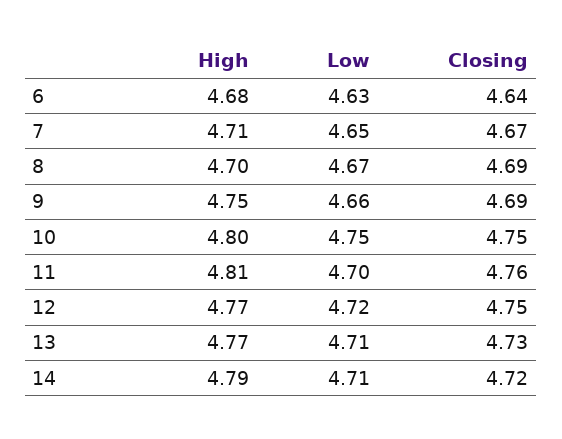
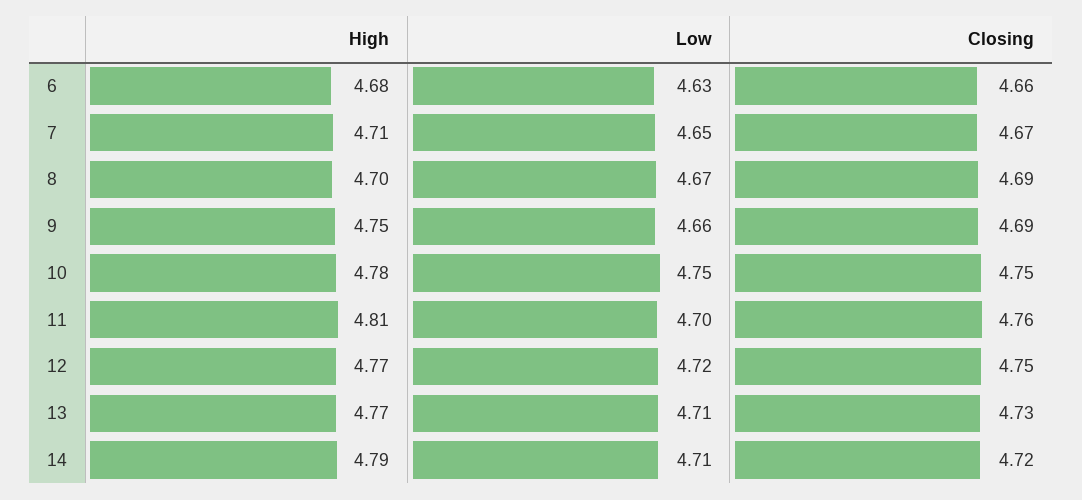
  {
    "High": {
      "6": 4.68,
      "7": 4.71,
      "8": 4.7,
      "9": 4.75,
-     "10": 4.8,
+     "10": 4.78,
      "11": 4.81,
      "12": 4.77,
      "13": 4.77,
      "14": 4.79
    },
    "Low": {
      "6": 4.63,
      "7": 4.65,
      "8": 4.67,
      "9": 4.66,
      "10": 4.75,
      "11": 4.7,
      "12": 4.72,
      "13": 4.71,
      "14": 4.71
    },
    "Closing": {
-     "6": 4.64,
+     "6": 4.66,
      "7": 4.67,
      "8": 4.69,
      "9": 4.69,
      "10": 4.75,
      "11": 4.76,
      "12": 4.75,
      "13": 4.73,
      "14": 4.72
    }
  }

